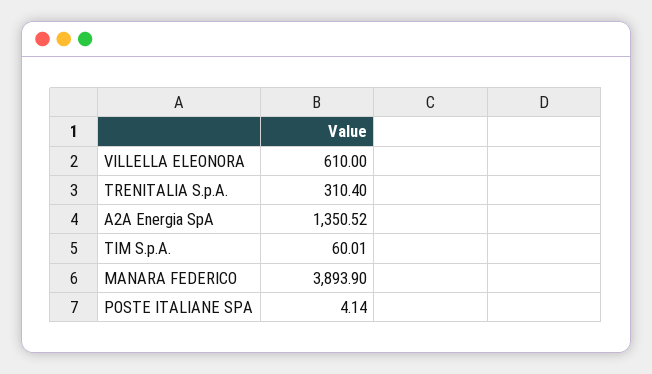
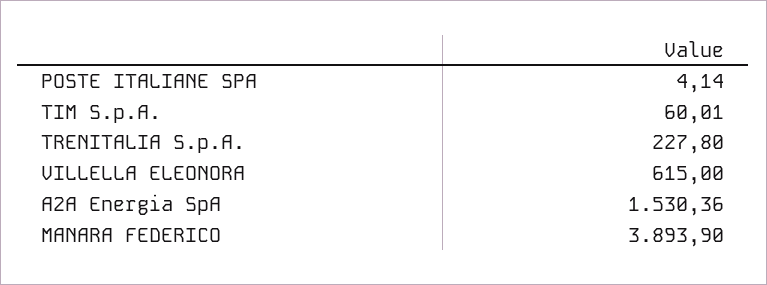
  {
-   "VILLELLA ELEONORA": 610,
+   "VILLELLA ELEONORA": 615,
-   "TRENITALIA S.p.A.": 310.4,
+   "TRENITALIA S.p.A.": 227.8,
-   "A2A Energia SpA": 1350.52,
+   "A2A Energia SpA": 1530.36,
    "TIM S.p.A.": 60.01,
    "MANARA FEDERICO": 3893.9,
    "POSTE ITALIANE SPA": 4.14
  }

